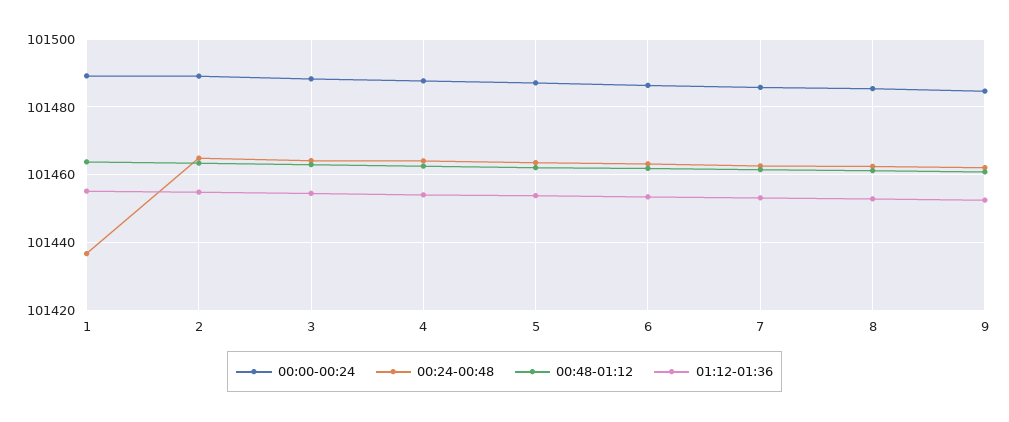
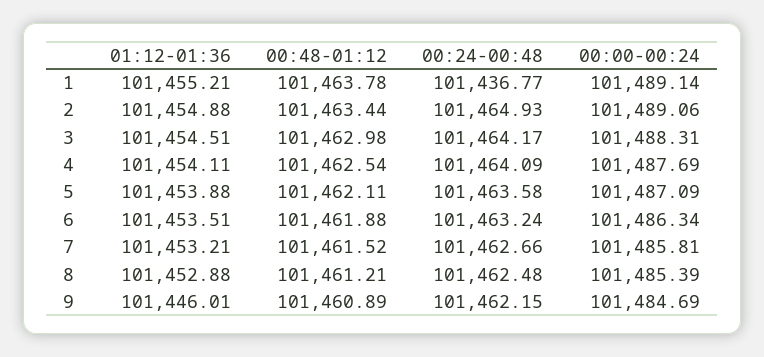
  {
    "00:00-00:24": {
      "1": 101489.14,
      "2": 101489.06,
      "3": 101488.31,
      "4": 101487.69,
      "5": 101487.09,
      "6": 101486.34,
      "7": 101485.81,
      "8": 101485.39,
      "9": 101484.69
    },
    "00:24-00:48": {
      "1": 101436.77,
      "2": 101464.93,
      "3": 101464.17,
      "4": 101464.09,
      "5": 101463.58,
      "6": 101463.24,
      "7": 101462.66,
      "8": 101462.48,
      "9": 101462.15
    },
    "00:48-01:12": {
      "1": 101463.78,
      "2": 101463.44,
      "3": 101462.98,
      "4": 101462.54,
      "5": 101462.11,
      "6": 101461.88,
      "7": 101461.52,
      "8": 101461.21,
      "9": 101460.89
    },
    "01:12-01:36": {
      "1": 101455.21,
      "2": 101454.88,
      "3": 101454.51,
      "4": 101454.11,
      "5": 101453.88,
      "6": 101453.51,
      "7": 101453.21,
      "8": 101452.88,
-     "9": 101452
+     "9": 101446.01
    }
  }

